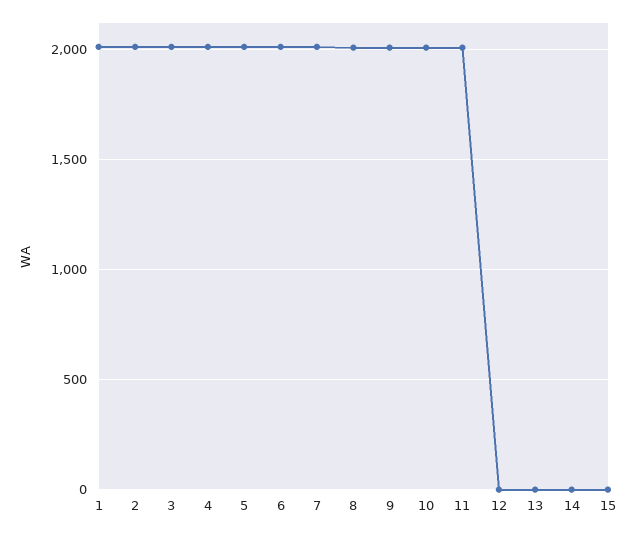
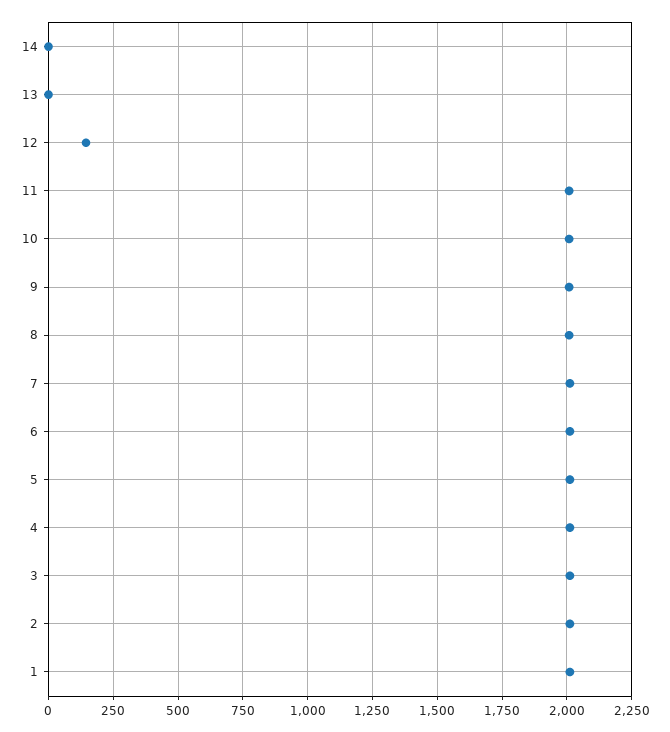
  {
    "1": 2000,
    "2": 2000,
    "3": 2000,
    "4": 2000,
    "5": 2000,
    "6": 2000,
    "7": 2000,
    "8": 2000,
    "9": 2000,
    "10": 2000,
    "11": 2000,
-   "12": 0,
+   "12": 150,
    "13": 0,
-   "14": 0,
+   "14": 0
-   "15": 0
  }

